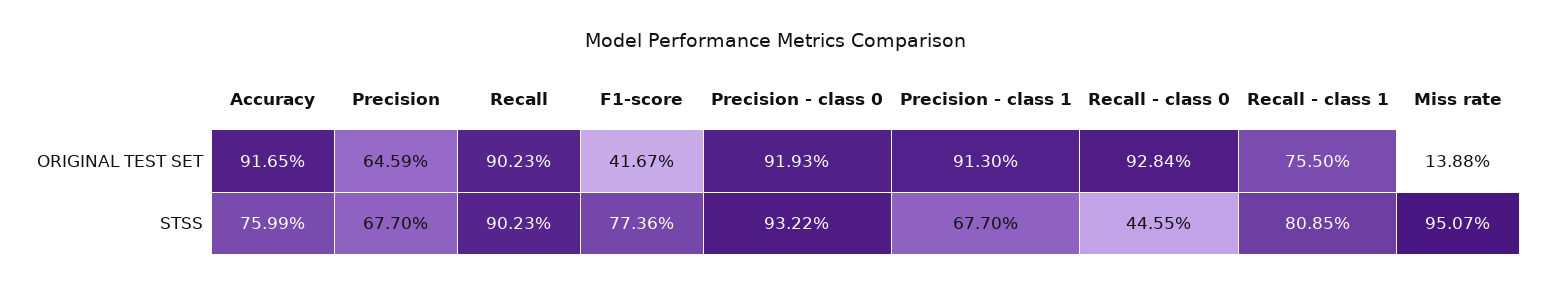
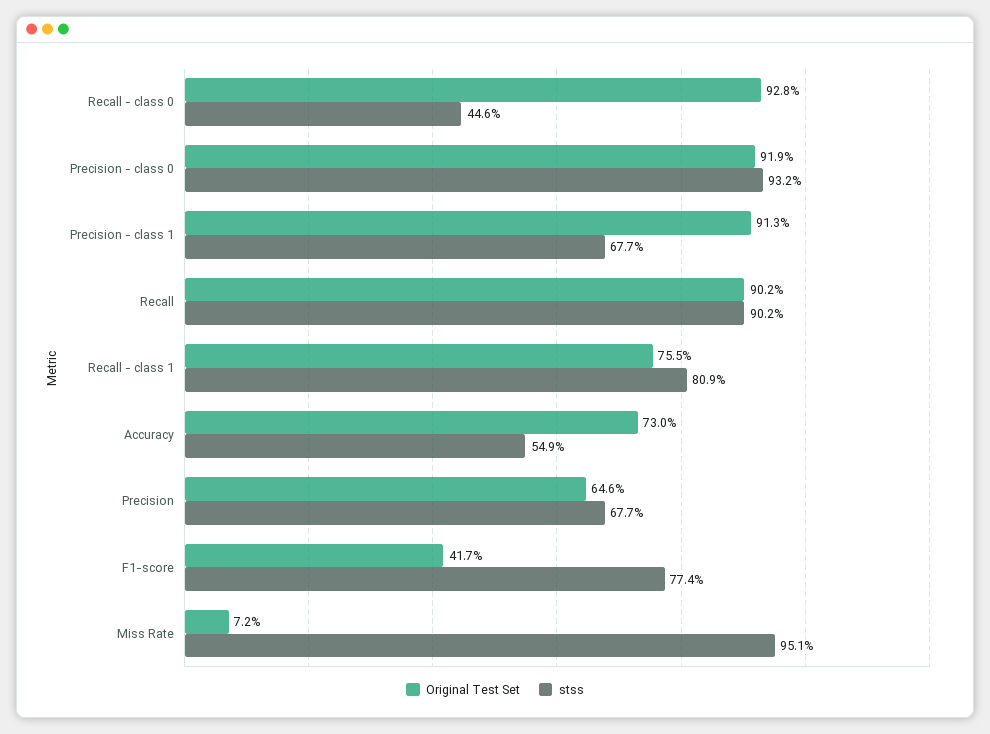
  {
    "ORIGINAL TEST SET": {
-     "Accuracy": 91.65,
+     "Accuracy": 73,
      "Precision": 64.59,
      "Recall": 90.23,
      "F1-score": 41.67,
      "Precision - class 0": 91.93,
      "Precision - class 1": 91.3,
      "Recall - class 0": 92.84,
      "Recall - class 1": 75.5,
-     "Miss rate": 13.88
+     "Miss rate": 7.2
    },
    "STSS": {
-     "Accuracy": 75.99,
+     "Accuracy": 54.9,
      "Precision": 67.7,
      "Recall": 90.23,
      "F1-score": 77.36,
      "Precision - class 0": 93.22,
      "Precision - class 1": 67.7,
      "Recall - class 0": 44.55,
      "Recall - class 1": 80.85,
      "Miss rate": 95.07
    }
  }

